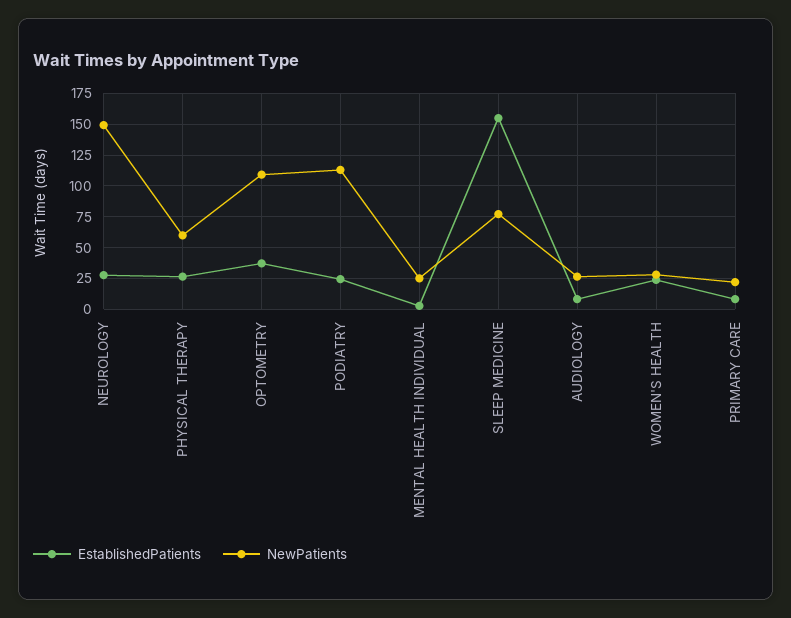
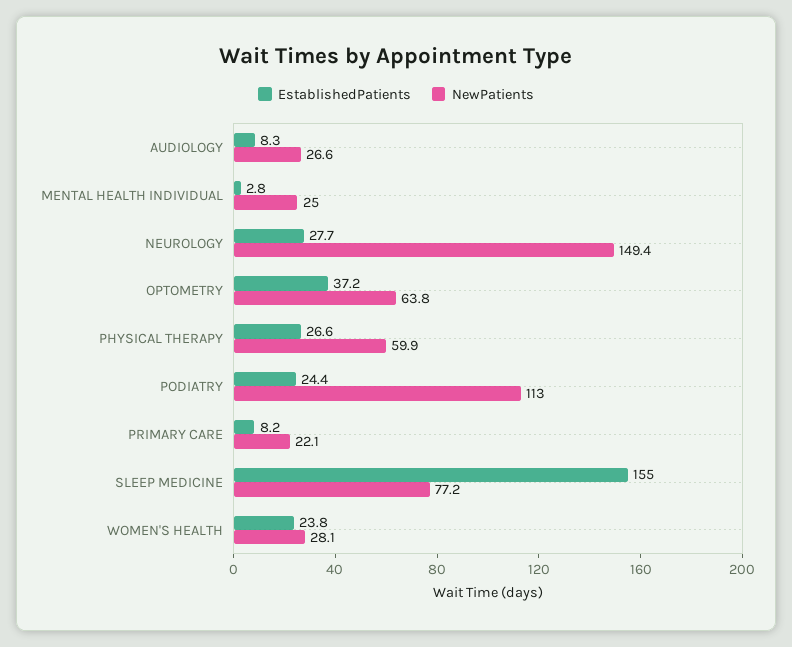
  {
    "EstablishedPatients": {
      "NEUROLOGY": 27.7,
      "PHYSICAL THERAPY": 26.6,
      "OPTOMETRY": 37.2,
      "PODIATRY": 24.4,
      "MENTAL HEALTH INDIVIDUAL": 2.8,
      "SLEEP MEDICINE": 155,
      "AUDIOLOGY": 8.3,
      "WOMEN'S HEALTH": 23.8,
      "PRIMARY CARE": 8.2
    },
    "NewPatients": {
      "NEUROLOGY": 149.4,
      "PHYSICAL THERAPY": 59.9,
-     "OPTOMETRY": 110,
+     "OPTOMETRY": 63.8,
      "PODIATRY": 113,
      "MENTAL HEALTH INDIVIDUAL": 25,
      "SLEEP MEDICINE": 77.2,
      "AUDIOLOGY": 26.6,
      "WOMEN'S HEALTH": 28.1,
      "PRIMARY CARE": 22.1
    }
  }

